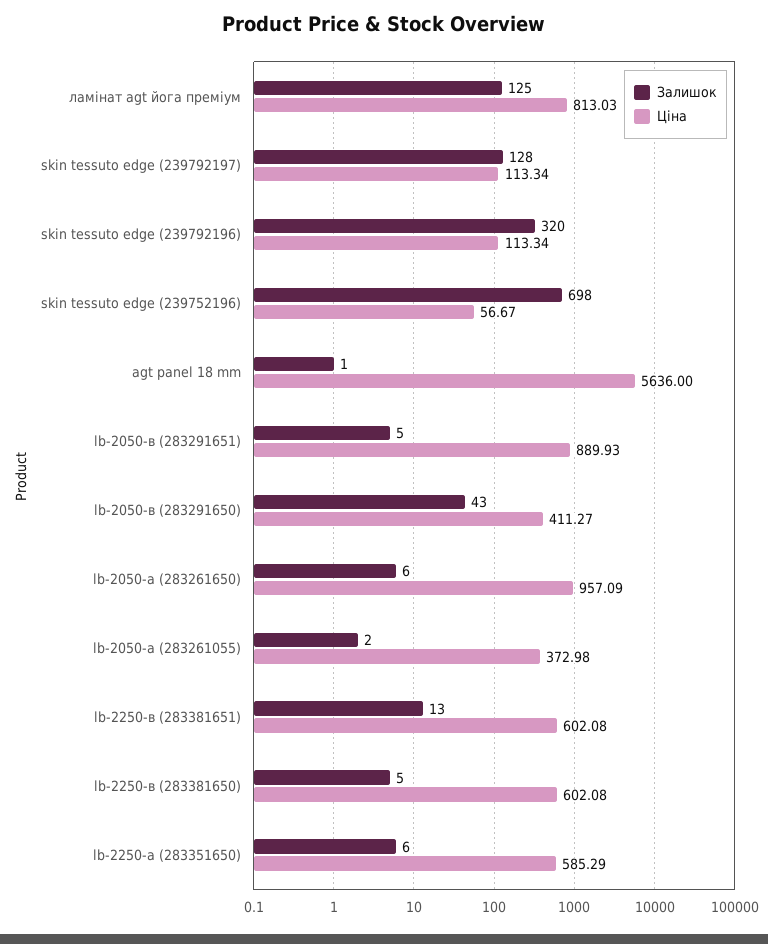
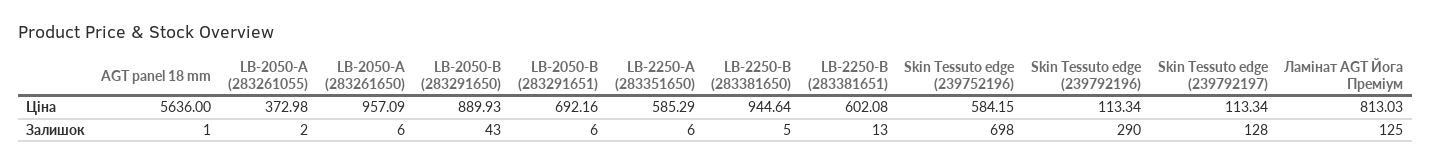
  {
    "Залишок": {
      "ламінат agt йога преміум": 125,
      "skin tessuto edge (239792197)": 128,
-     "skin tessuto edge (239792196)": 320,
+     "skin tessuto edge (239792196)": 290,
      "skin tessuto edge (239752196)": 698,
      "agt panel 18 mm": 1,
-     "lb-2050-в (283291651)": 5,
+     "lb-2050-в (283291651)": 6,
      "lb-2050-в (283291650)": 43,
      "lb-2050-а (283261650)": 6,
      "lb-2050-а (283261055)": 2,
      "lb-2250-в (283381651)": 13,
      "lb-2250-в (283381650)": 5,
      "lb-2250-а (283351650)": 6
    },
    "Ціна": {
      "ламінат agt йога преміум": 813.03,
      "skin tessuto edge (239792197)": 113.34,
      "skin tessuto edge (239792196)": 113.34,
-     "skin tessuto edge (239752196)": 56.67,
+     "skin tessuto edge (239752196)": 584.15,
      "agt panel 18 mm": 5636,
-     "lb-2050-в (283291651)": 889.93,
+     "lb-2050-в (283291651)": 692.16,
-     "lb-2050-в (283291650)": 411.27,
+     "lb-2050-в (283291650)": 889.93,
      "lb-2050-а (283261650)": 957.09,
      "lb-2050-а (283261055)": 372.98,
      "lb-2250-в (283381651)": 602.08,
-     "lb-2250-в (283381650)": 602.08,
+     "lb-2250-в (283381650)": 944.64,
      "lb-2250-а (283351650)": 585.29
    }
  }

